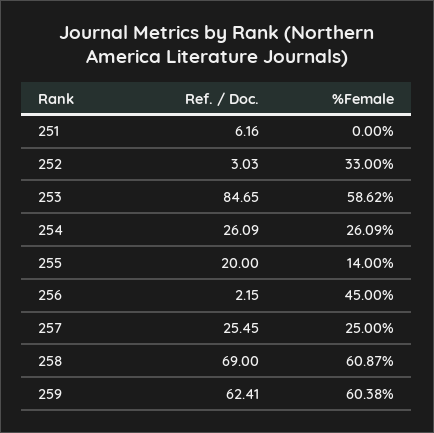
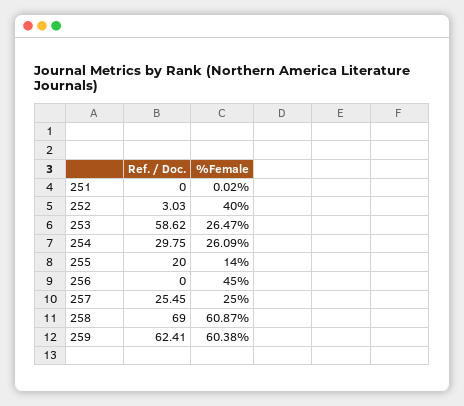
  {
    "Ref. / Doc.": {
-     "251": 6.16,
+     "251": 0,
      "252": 3.03,
-     "253": 84.65,
+     "253": 58.62,
-     "254": 26.09,
+     "254": 29.75,
      "255": 20,
-     "256": 2.15,
+     "256": 0,
      "257": 25.45,
      "258": 69,
      "259": 62.41
    },
    "%Female": {
-     "251": 0,
+     "251": 0.02,
-     "252": 33,
+     "252": 40,
-     "253": 58.62,
+     "253": 26.47,
      "254": 26.09,
      "255": 14,
      "256": 45,
      "257": 25,
      "258": 60.87,
      "259": 60.38
    }
  }

